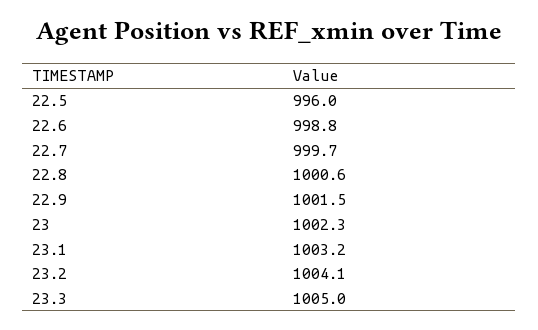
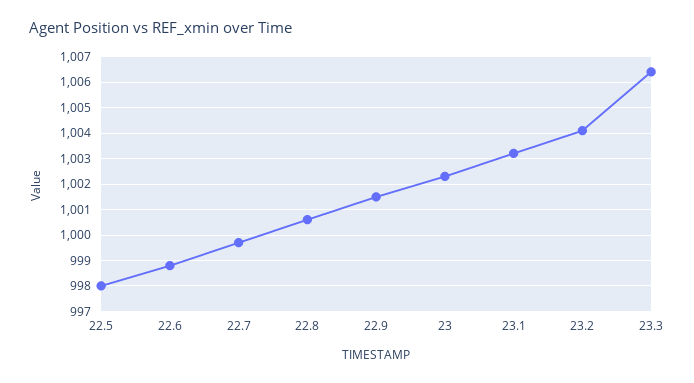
  {
-   "22.5": 996,
+   "22.5": 998,
    "22.6": 998.8,
    "22.7": 999.7,
    "22.8": 1000.6,
    "22.9": 1001.5,
    "23": 1002.3,
    "23.1": 1003.2,
    "23.2": 1004.1,
-   "23.3": 1005
+   "23.3": 1006.5
  }

